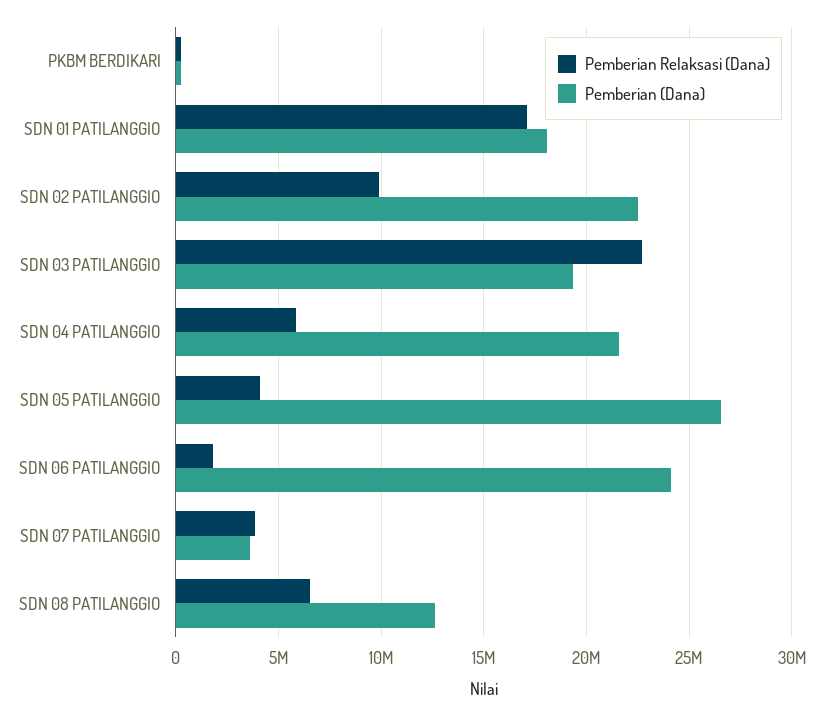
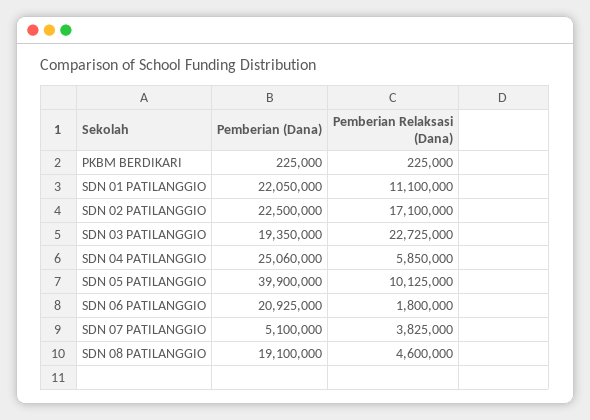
  {
    "Pemberian Relaksasi (Dana)": {
      "PKBM BERDIKARI": 225000,
-     "SDN 01 PATILANGGIO": 17000000,
+     "SDN 01 PATILANGGIO": 11100000,
-     "SDN 02 PATILANGGIO": 10000000,
+     "SDN 02 PATILANGGIO": 17100000,
      "SDN 03 PATILANGGIO": 22725000,
      "SDN 04 PATILANGGIO": 5850000,
-     "SDN 05 PATILANGGIO": 4000000,
+     "SDN 05 PATILANGGIO": 10125000,
      "SDN 06 PATILANGGIO": 1800000,
      "SDN 07 PATILANGGIO": 3825000,
-     "SDN 08 PATILANGGIO": 6500000
+     "SDN 08 PATILANGGIO": 4600000
    },
    "Pemberian (Dana)": {
      "PKBM BERDIKARI": 225000,
-     "SDN 01 PATILANGGIO": 18000000,
+     "SDN 01 PATILANGGIO": 22050000,
      "SDN 02 PATILANGGIO": 22500000,
      "SDN 03 PATILANGGIO": 19350000,
-     "SDN 04 PATILANGGIO": 21500000,
+     "SDN 04 PATILANGGIO": 25060000,
-     "SDN 05 PATILANGGIO": 26500000,
+     "SDN 05 PATILANGGIO": 39900000,
-     "SDN 06 PATILANGGIO": 24000000,
+     "SDN 06 PATILANGGIO": 20925000,
-     "SDN 07 PATILANGGIO": 3500000,
+     "SDN 07 PATILANGGIO": 5100000,
-     "SDN 08 PATILANGGIO": 12500000
+     "SDN 08 PATILANGGIO": 19100000
    }
  }

